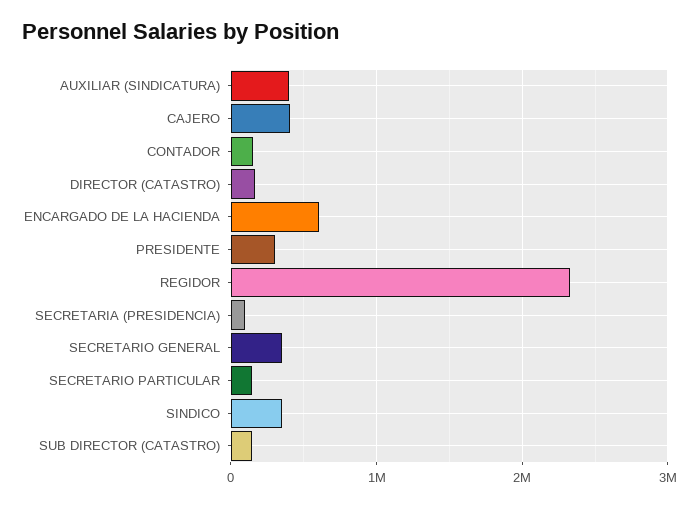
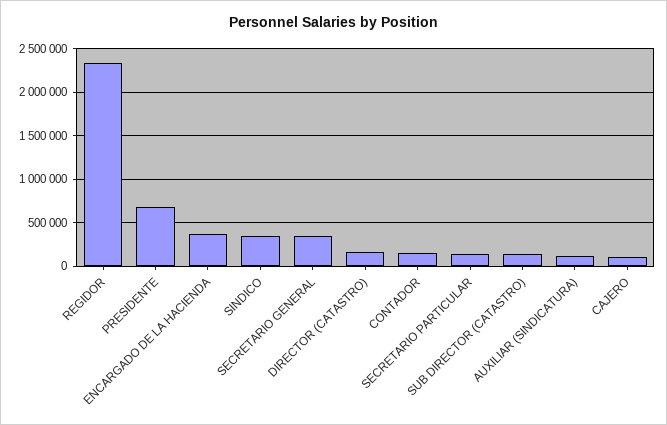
  {
-   "AUXILIAR (SINDICATURA)": 400000,
+   "AUXILIAR (SINDICATURA)": 100000,
-   "CAJERO": 400000,
+   "CAJERO": 100000,
    "CONTADOR": 100000,
    "DIRECTOR (CATASTRO)": 200000,
-   "ENCARGADO DE LA HACIENDA": 600000,
+   "ENCARGADO DE LA HACIENDA": 400000,
-   "PRESIDENTE": 300000,
+   "PRESIDENTE": 700000,
    "REGIDOR": 2300000,
-   "SECRETARIA (PRESIDENCIA)": 100000,
    "SECRETARIO GENERAL": 300000,
    "SECRETARIO PARTICULAR": 100000,
    "SINDICO": 300000,
    "SUB DIRECTOR (CATASTRO)": 100000
  }

